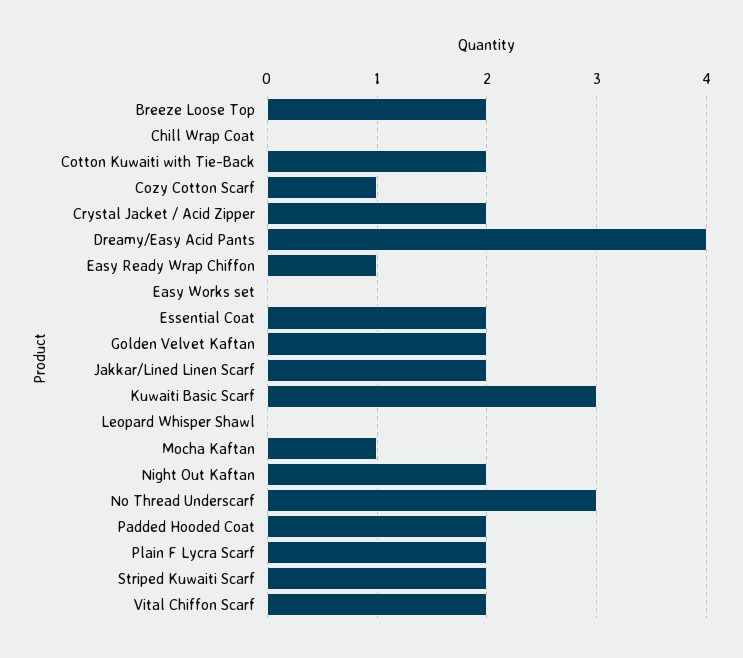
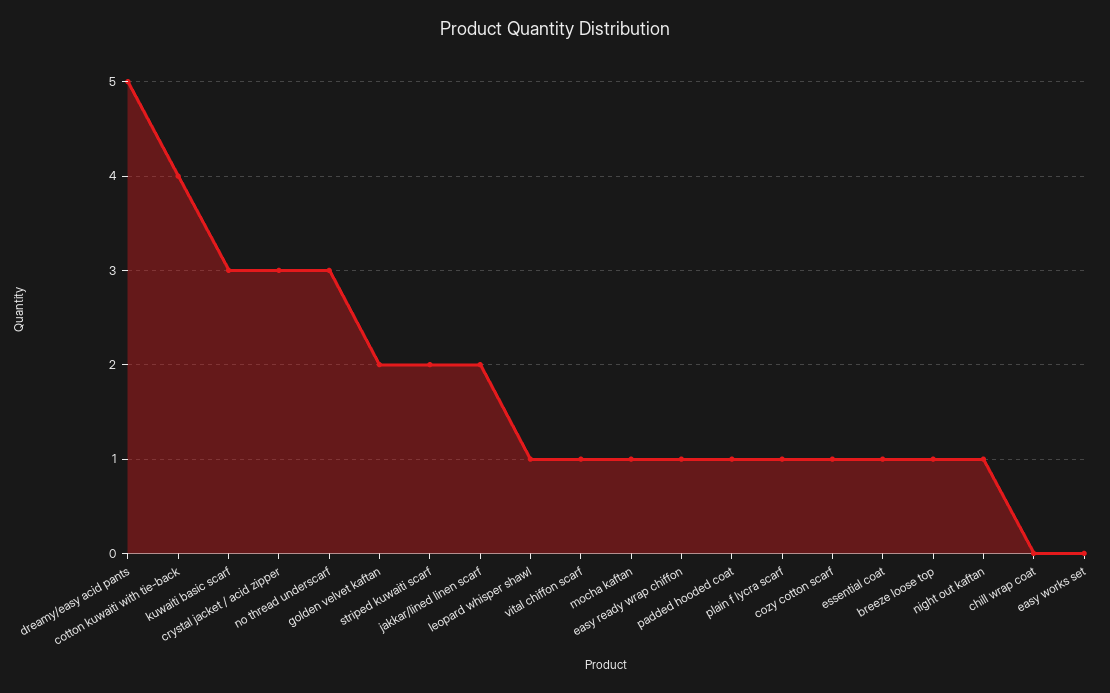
  {
-   "Breeze Loose Top": 2,
+   "Breeze Loose Top": 1,
    "Chill Wrap Coat": 0,
-   "Cotton Kuwaiti with Tie-Back": 2,
+   "Cotton Kuwaiti with Tie-Back": 4,
    "Cozy Cotton Scarf": 1,
-   "Crystal Jacket / Acid Zipper": 2,
+   "Crystal Jacket / Acid Zipper": 3,
-   "Dreamy/Easy Acid Pants": 4,
+   "Dreamy/Easy Acid Pants": 5,
    "Easy Ready Wrap Chiffon": 1,
    "Easy Works set": 0,
-   "Essential Coat": 2,
+   "Essential Coat": 1,
    "Golden Velvet Kaftan": 2,
    "Jakkar/Lined Linen Scarf": 2,
    "Kuwaiti Basic Scarf": 3,
-   "Leopard Whisper Shawl": 0,
+   "Leopard Whisper Shawl": 1,
    "Mocha Kaftan": 1,
-   "Night Out Kaftan": 2,
+   "Night Out Kaftan": 1,
    "No Thread Underscarf": 3,
-   "Padded Hooded Coat": 2,
+   "Padded Hooded Coat": 1,
-   "Plain F Lycra Scarf": 2,
+   "Plain F Lycra Scarf": 1,
    "Striped Kuwaiti Scarf": 2,
-   "Vital Chiffon Scarf": 2
+   "Vital Chiffon Scarf": 1
  }

